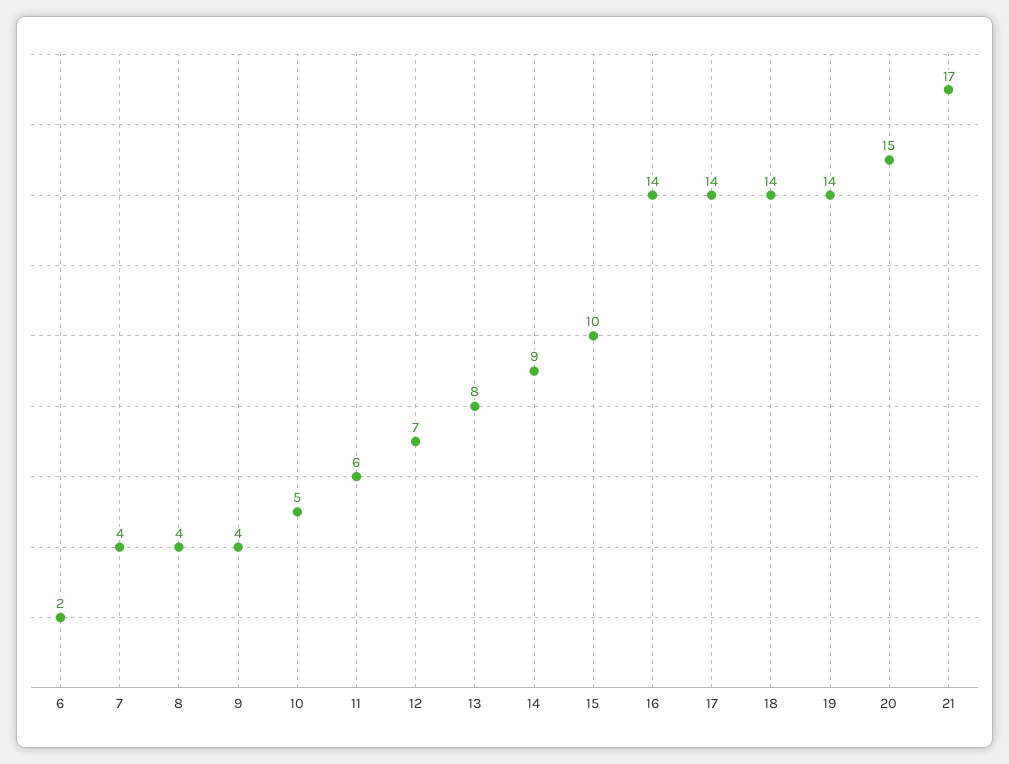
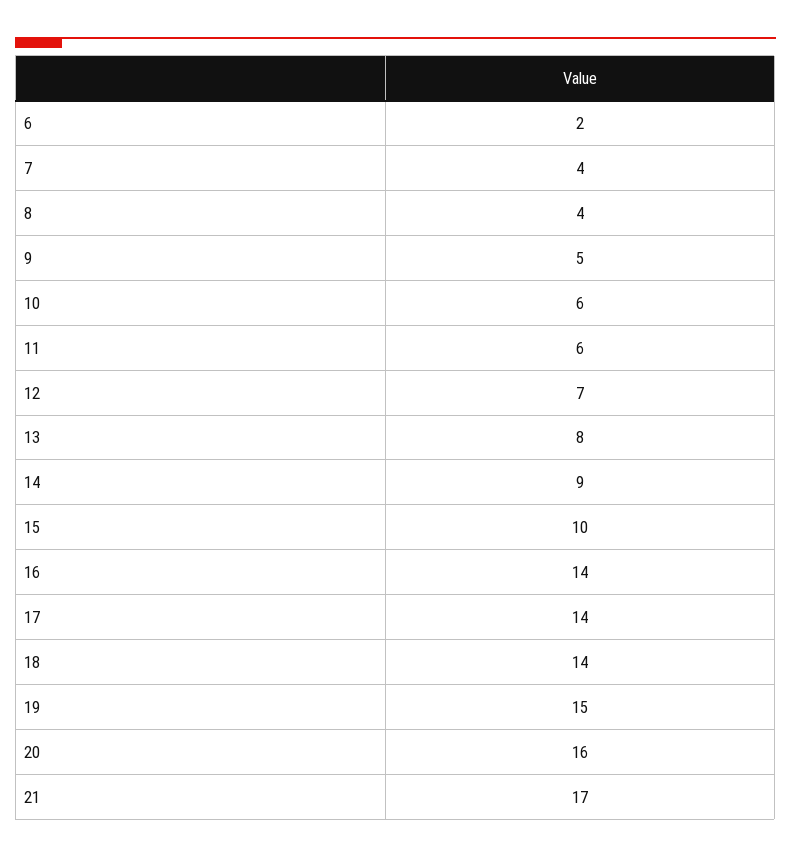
  {
    "6": 2,
    "7": 4,
    "8": 4,
-   "9": 4,
+   "9": 5,
-   "10": 5,
+   "10": 6,
    "11": 6,
    "12": 7,
    "13": 8,
    "14": 9,
    "15": 10,
    "16": 14,
    "17": 14,
    "18": 14,
-   "19": 14,
+   "19": 15,
-   "20": 15,
+   "20": 16,
    "21": 17
  }

